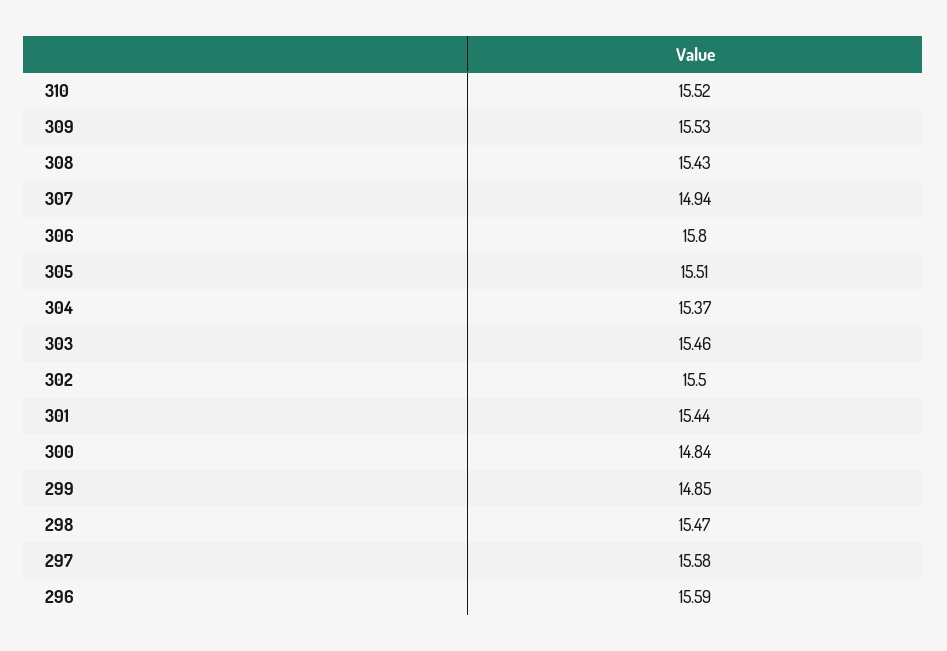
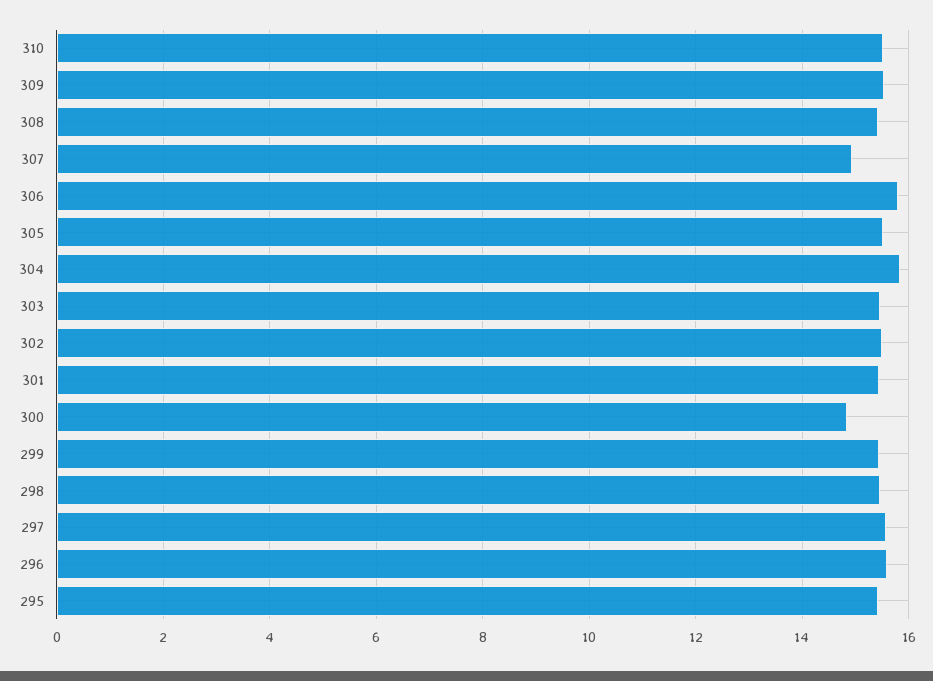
  {
    "310": 15.52,
    "309": 15.53,
    "308": 15.43,
    "307": 14.94,
    "306": 15.8,
    "305": 15.51,
-   "304": 15.37,
+   "304": 15.8,
    "303": 15.46,
    "302": 15.5,
    "301": 15.44,
    "300": 14.84,
-   "299": 14.85,
+   "299": 15.4,
    "298": 15.47,
    "297": 15.58,
-   "296": 15.59
+   "296": 15.59,
+   "295": 15.4
  }

